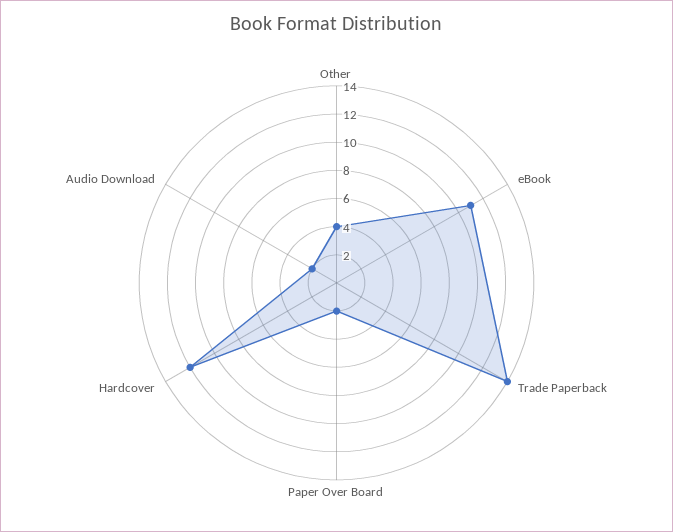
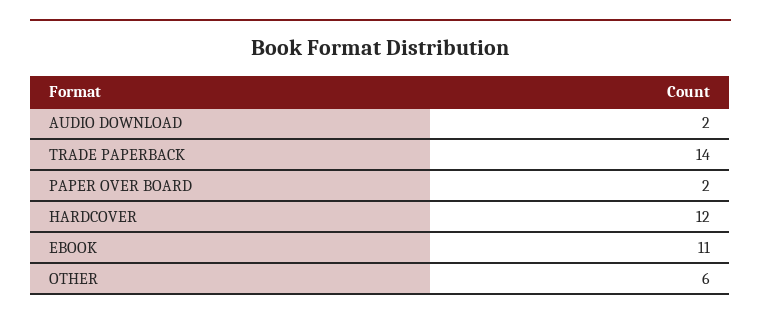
  {
-   "Other": 4,
+   "Other": 6,
    "eBook": 11,
    "Trade Paperback": 14,
    "Paper Over Board": 2,
    "Hardcover": 12,
    "Audio Download": 2
  }

